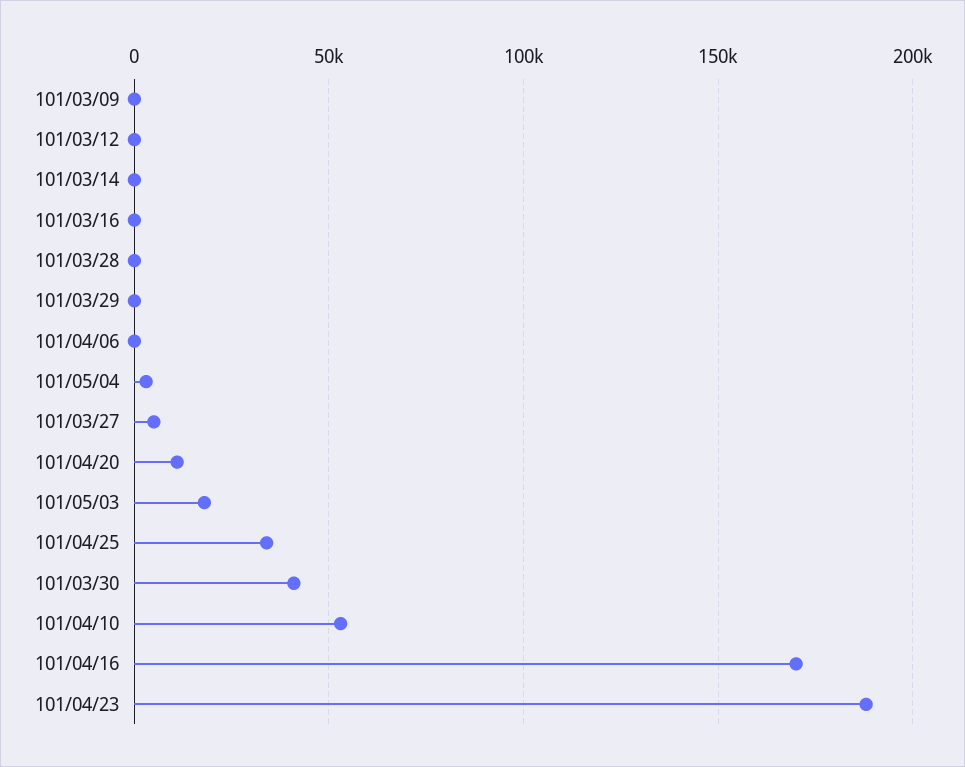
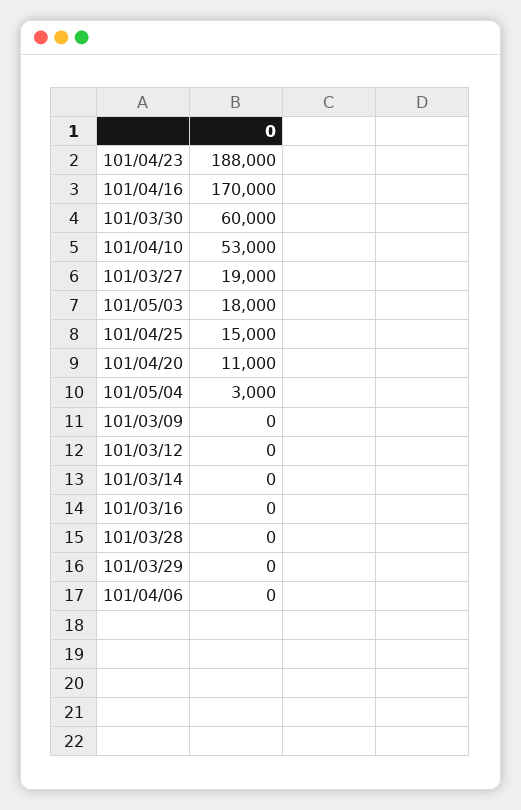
  {
    "101/03/09": 0,
    "101/03/12": 0,
    "101/03/14": 0,
    "101/03/16": 0,
    "101/03/28": 0,
    "101/03/29": 0,
    "101/04/06": 0,
    "101/05/04": 3000,
-   "101/03/27": 5000,
+   "101/03/27": 19000,
    "101/04/20": 11000,
    "101/05/03": 18000,
-   "101/04/25": 35000,
+   "101/04/25": 15000,
-   "101/03/30": 40000,
+   "101/03/30": 60000,
    "101/04/10": 53000,
    "101/04/16": 170000,
    "101/04/23": 188000
  }

